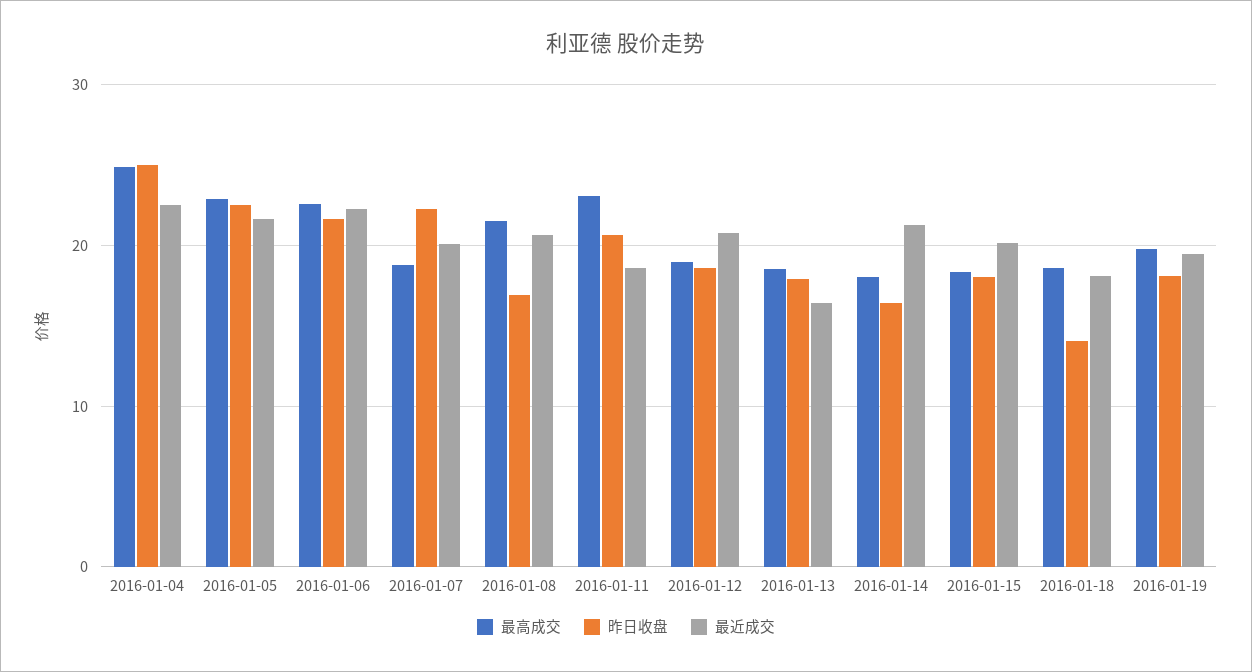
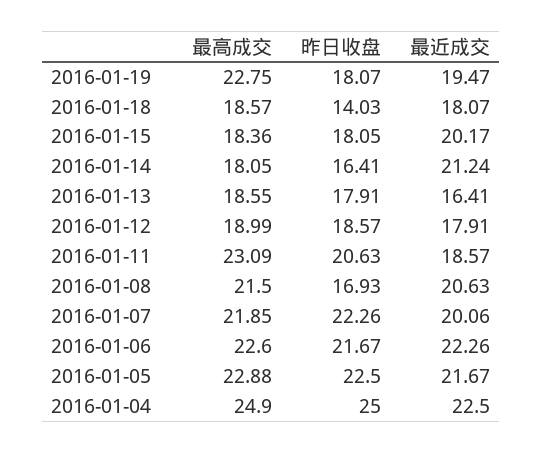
  {
    "最高成交": {
      "2016-01-04": 24.9,
      "2016-01-05": 22.88,
      "2016-01-06": 22.6,
-     "2016-01-07": 19,
+     "2016-01-07": 21.85,
      "2016-01-08": 21.5,
      "2016-01-11": 23.09,
      "2016-01-12": 18.99,
      "2016-01-13": 18.55,
      "2016-01-14": 18.05,
      "2016-01-15": 18.36,
      "2016-01-18": 18.57,
-     "2016-01-19": 20
+     "2016-01-19": 22.75
    },
    "昨日收盘": {
      "2016-01-04": 25,
      "2016-01-05": 22.5,
      "2016-01-06": 21.67,
      "2016-01-07": 22.26,
      "2016-01-08": 16.93,
      "2016-01-11": 20.63,
      "2016-01-12": 18.57,
      "2016-01-13": 17.91,
      "2016-01-14": 16.41,
      "2016-01-15": 18.05,
      "2016-01-18": 14.03,
      "2016-01-19": 18.07
    },
    "最近成交": {
      "2016-01-04": 22.5,
      "2016-01-05": 21.67,
      "2016-01-06": 22.26,
      "2016-01-07": 20.06,
      "2016-01-08": 20.63,
      "2016-01-11": 18.57,
-     "2016-01-12": 21,
+     "2016-01-12": 17.91,
      "2016-01-13": 16.41,
      "2016-01-14": 21.24,
      "2016-01-15": 20.17,
      "2016-01-18": 18.07,
      "2016-01-19": 19.47
    }
  }

